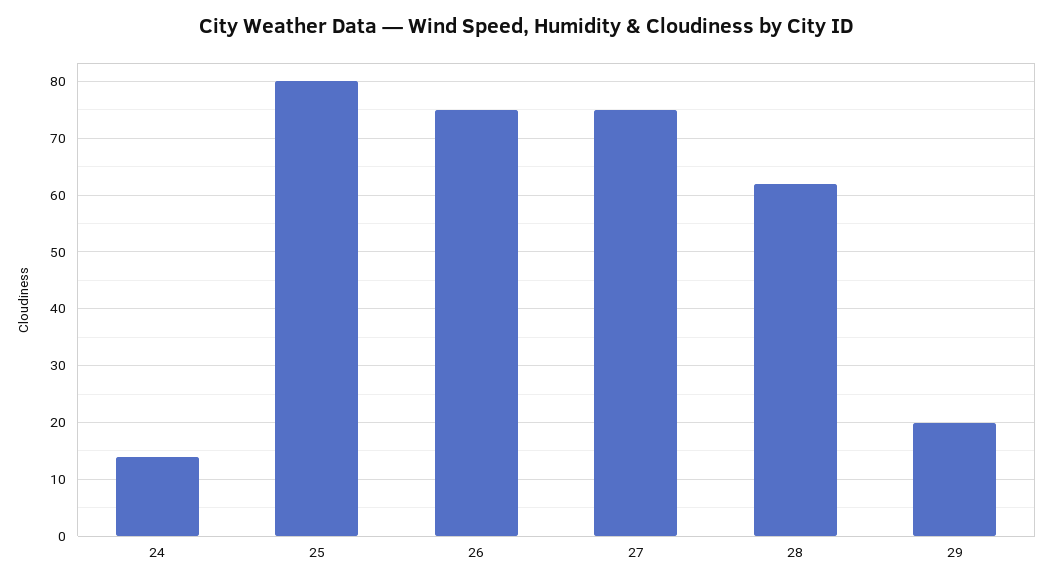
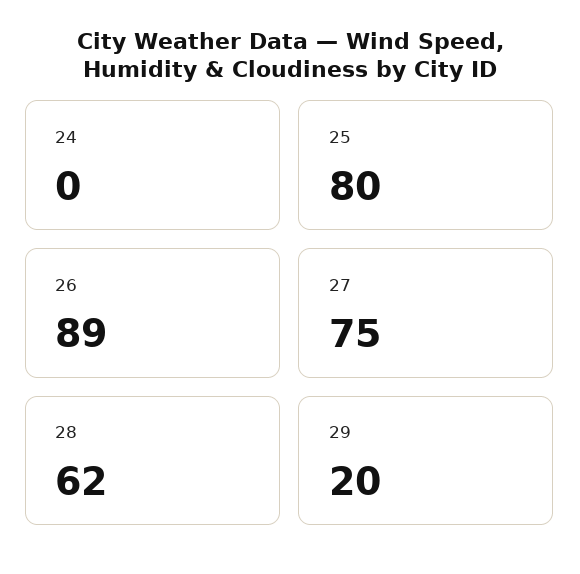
  {
-   "24": 15,
+   "24": 0,
    "25": 80,
-   "26": 75,
+   "26": 89,
    "27": 75,
    "28": 62,
    "29": 20
  }

